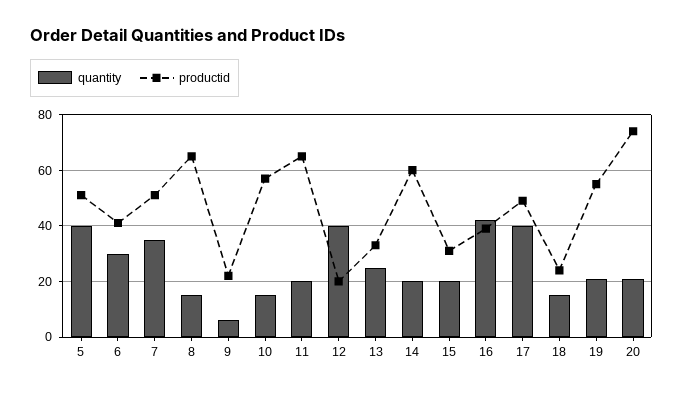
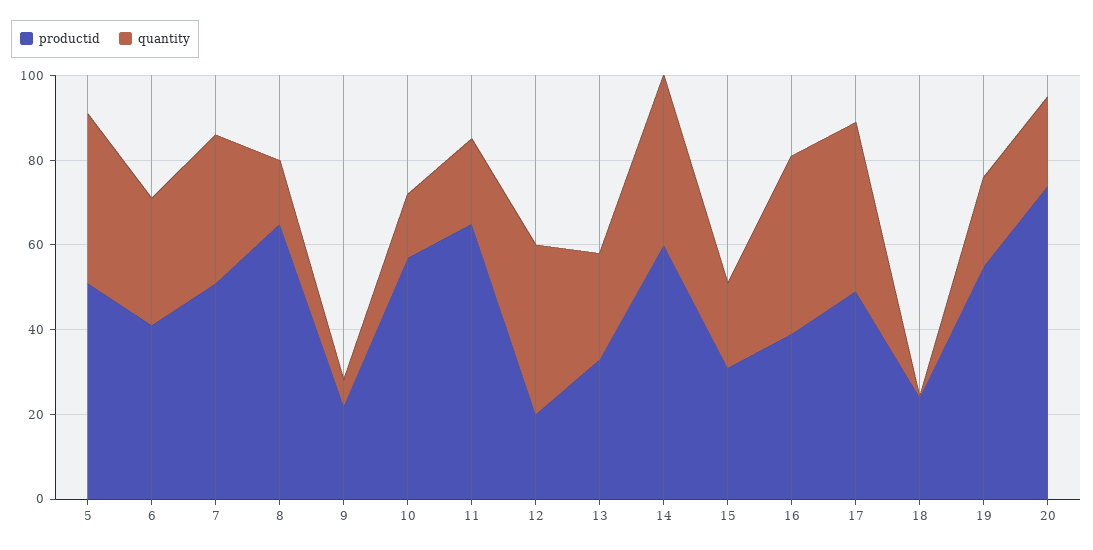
  {
    "quantity": {
      "5": 40,
      "6": 30,
      "7": 35,
      "8": 15,
      "9": 5,
      "10": 15,
      "11": 20,
      "12": 40,
      "13": 25,
-     "14": 20,
+     "14": 40,
      "15": 20,
      "16": 40,
      "17": 40,
-     "18": 15,
+     "18": 0,
      "19": 20,
      "20": 20
    },
    "productid": {
      "5": 50,
      "6": 40,
      "7": 50,
      "8": 65,
      "9": 20,
      "10": 55,
      "11": 65,
      "12": 20,
      "13": 35,
      "14": 60,
      "15": 30,
      "16": 40,
      "17": 50,
      "18": 25,
      "19": 55,
      "20": 75
    }
  }

